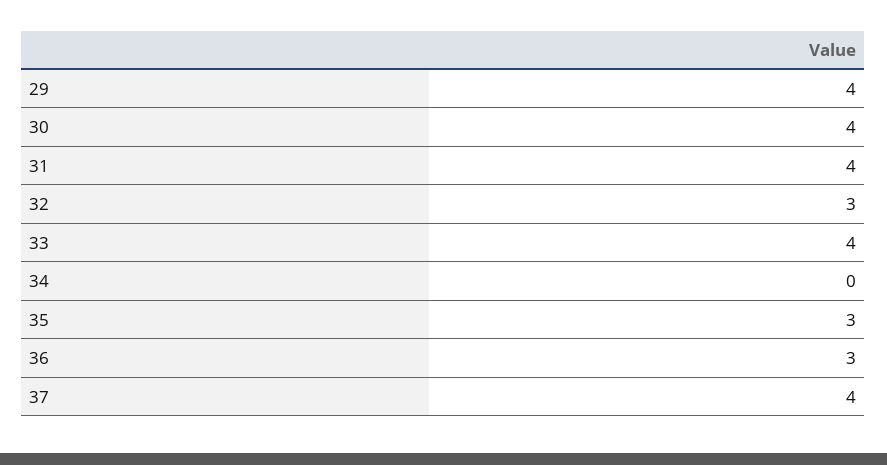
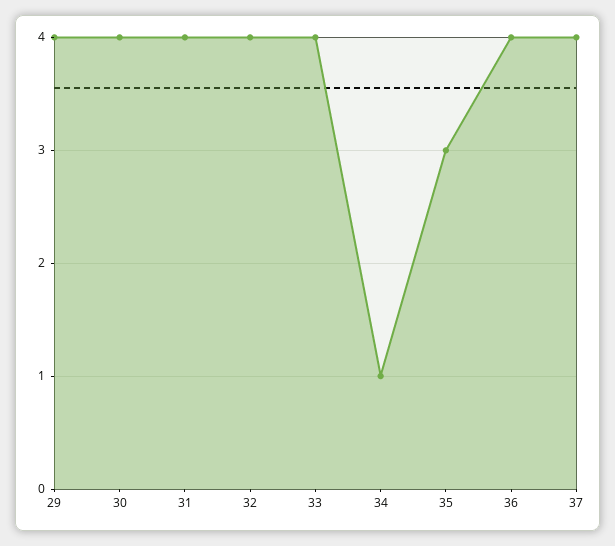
  {
    "29": 4,
    "30": 4,
    "31": 4,
-   "32": 3,
+   "32": 4,
    "33": 4,
-   "34": 0,
+   "34": 1,
    "35": 3,
-   "36": 3,
+   "36": 4,
    "37": 4
  }

